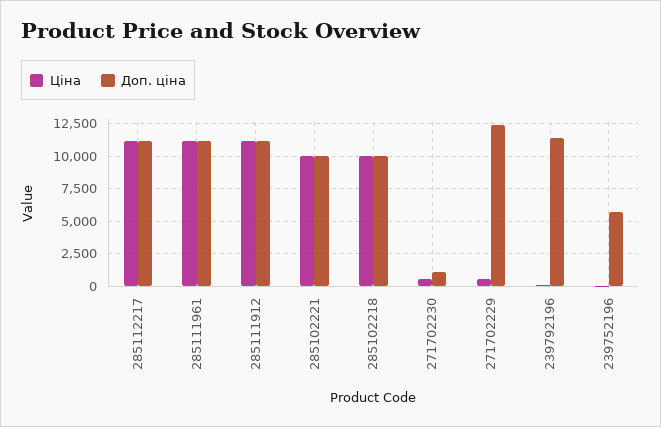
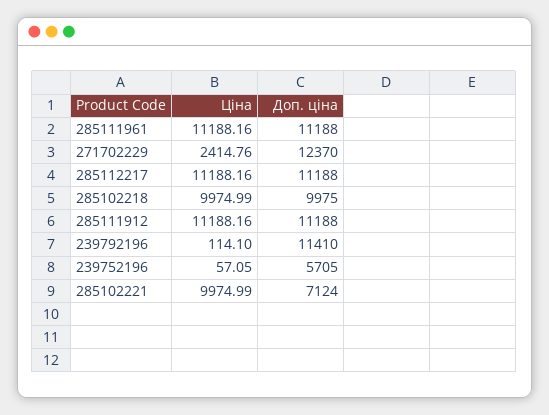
  {
    "Ціна": {
      "285112217": 11188.16,
      "285111961": 11188.16,
      "285111912": 11188.16,
      "285102221": 9974.99,
      "285102218": 9974.99,
-     "271702230": 500,
-     "271702229": 500,
+     "271702229": 2414.76,
      "239792196": 114.1,
      "239752196": 57.05
    },
    "Доп. ціна": {
      "285112217": 11188,
      "285111961": 11188,
      "285111912": 11188,
-     "285102221": 10000,
+     "285102221": 7124,
      "285102218": 9975,
-     "271702230": 1000,
      "271702229": 12370,
      "239792196": 11410,
      "239752196": 5705
    }
  }

